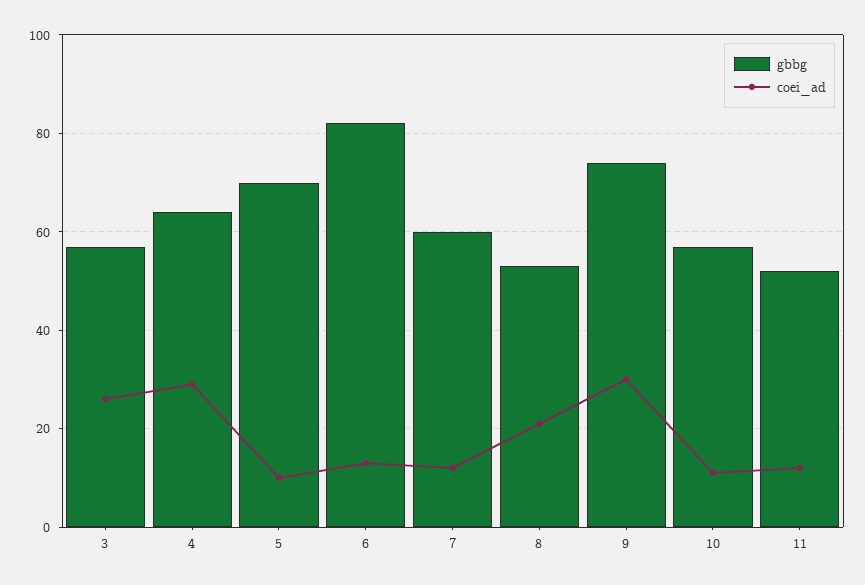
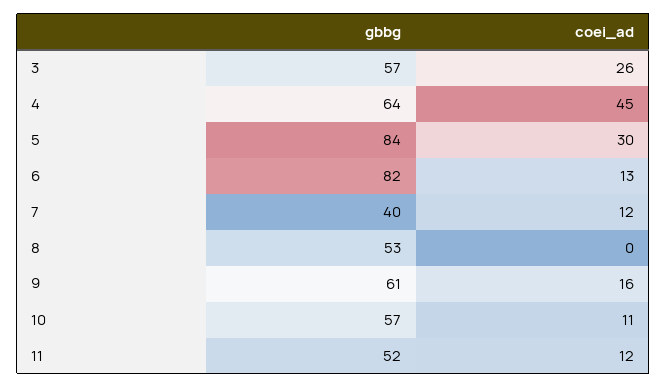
  {
    "gbbg": {
      "3": 57,
      "4": 64,
-     "5": 70,
+     "5": 84,
      "6": 82,
-     "7": 60,
+     "7": 40,
      "8": 53,
-     "9": 75,
+     "9": 61,
      "10": 57,
      "11": 52
    },
    "coei_ad": {
      "3": 26,
-     "4": 30,
+     "4": 45,
-     "5": 10,
+     "5": 30,
      "6": 13,
      "7": 12,
-     "8": 20,
+     "8": 0,
-     "9": 30,
+     "9": 16,
      "10": 11,
      "11": 12
    }
  }

